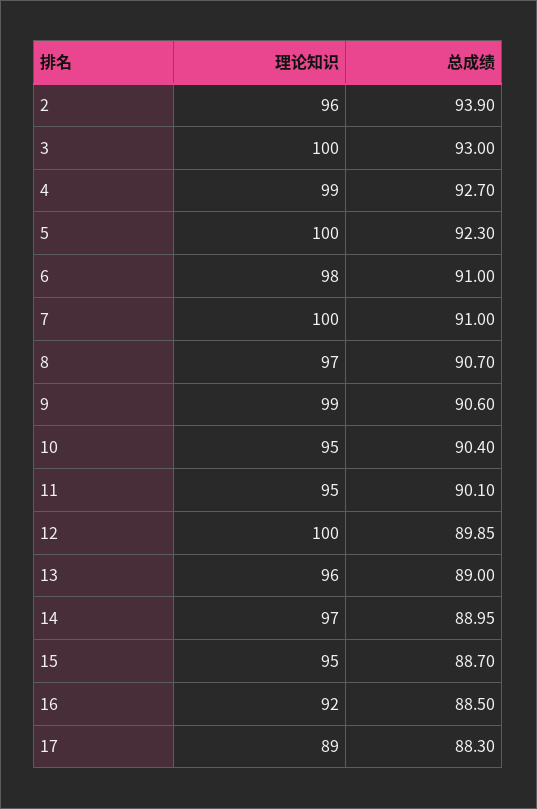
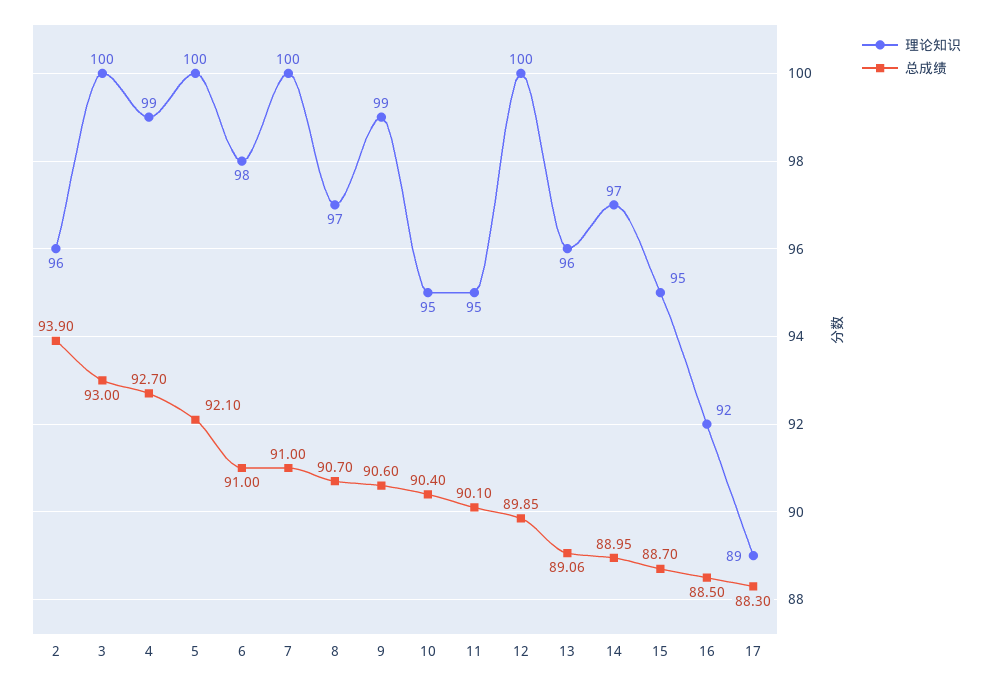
  {
    "理论知识": {
      "2": 96,
      "3": 100,
      "4": 99,
      "5": 100,
      "6": 98,
      "7": 100,
      "8": 97,
      "9": 99,
      "10": 95,
      "11": 95,
      "12": 100,
      "13": 96,
      "14": 97,
      "15": 95,
      "16": 92,
      "17": 89
    },
    "总成绩": {
      "2": 93.9,
      "3": 93,
      "4": 92.7,
-     "5": 92.3,
+     "5": 92.1,
      "6": 91,
      "7": 91,
      "8": 90.7,
      "9": 90.6,
      "10": 90.4,
      "11": 90.1,
      "12": 89.85,
-     "13": 89,
+     "13": 89.06,
      "14": 88.95,
      "15": 88.7,
      "16": 88.5,
      "17": 88.3
    }
  }

